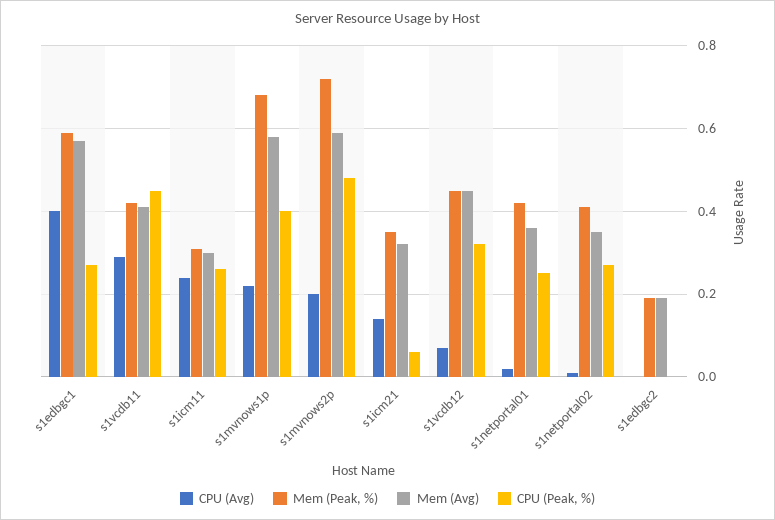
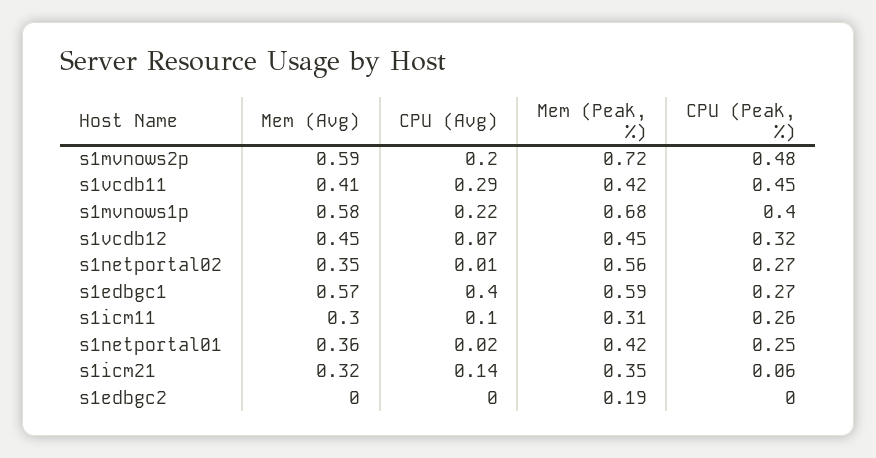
  {
    "CPU (Avg)": {
      "s1edbgc1": 0.4,
      "s1vcdb11": 0.29,
-     "s1icm11": 0.25,
+     "s1icm11": 0.1,
      "s1mvnows1p": 0.22,
      "s1mvnows2p": 0.2,
      "s1icm21": 0.14,
      "s1vcdb12": 0.07,
      "s1netportal01": 0.02,
      "s1netportal02": 0.01,
      "s1edbgc2": 0
    },
    "Mem (Peak, %)": {
      "s1edbgc1": 0.59,
      "s1vcdb11": 0.42,
      "s1icm11": 0.31,
      "s1mvnows1p": 0.68,
      "s1mvnows2p": 0.72,
      "s1icm21": 0.35,
      "s1vcdb12": 0.45,
      "s1netportal01": 0.42,
-     "s1netportal02": 0.4,
+     "s1netportal02": 0.56,
      "s1edbgc2": 0.19
    },
    "Mem (Avg)": {
      "s1edbgc1": 0.57,
      "s1vcdb11": 0.41,
      "s1icm11": 0.3,
      "s1mvnows1p": 0.58,
      "s1mvnows2p": 0.59,
      "s1icm21": 0.32,
      "s1vcdb12": 0.45,
      "s1netportal01": 0.36,
      "s1netportal02": 0.35,
-     "s1edbgc2": 0.2
+     "s1edbgc2": 0
    },
    "CPU (Peak, %)": {
      "s1edbgc1": 0.27,
      "s1vcdb11": 0.45,
      "s1icm11": 0.26,
      "s1mvnows1p": 0.4,
      "s1mvnows2p": 0.48,
      "s1icm21": 0.06,
      "s1vcdb12": 0.32,
      "s1netportal01": 0.25,
      "s1netportal02": 0.27,
      "s1edbgc2": 0
    }
  }

